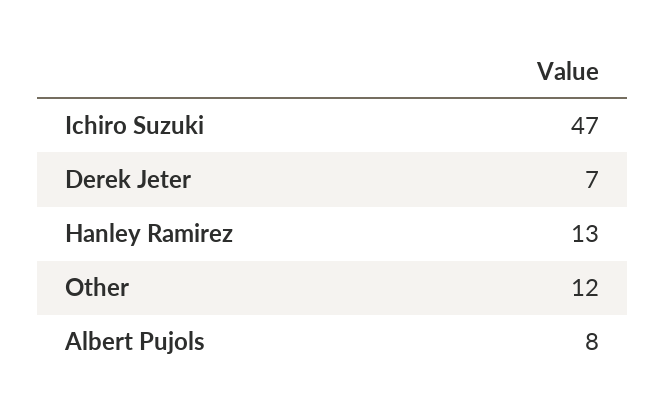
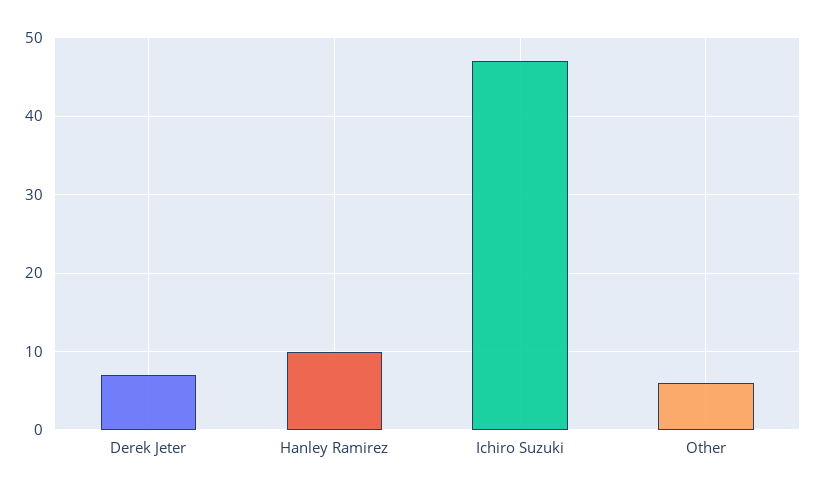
  {
    "Ichiro Suzuki": 47,
    "Derek Jeter": 7,
-   "Hanley Ramirez": 13,
+   "Hanley Ramirez": 10,
-   "Other": 12,
+   "Other": 6
-   "Albert Pujols": 8
  }

